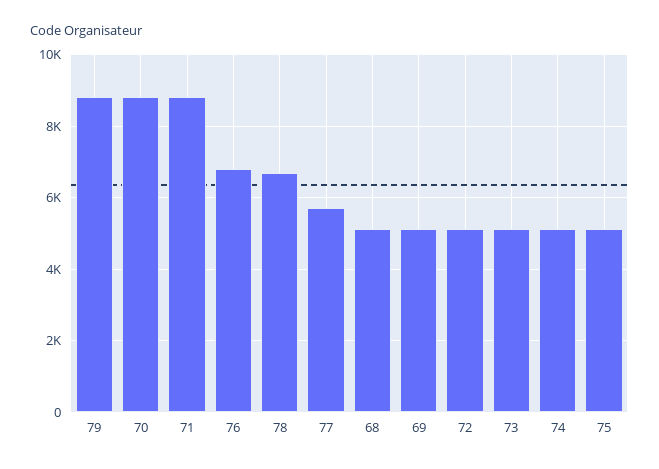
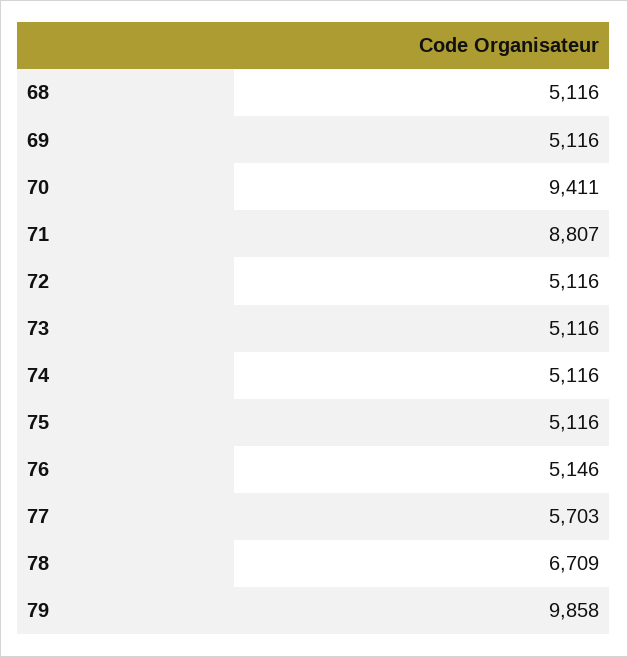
  {
-   "79": 8800,
+   "79": 9858,
-   "70": 8800,
+   "70": 9411,
    "71": 8807,
-   "76": 6800,
+   "76": 5146,
    "78": 6709,
    "77": 5703,
    "68": 5116,
    "69": 5116,
    "72": 5116,
    "73": 5116,
    "74": 5116,
    "75": 5116
  }

